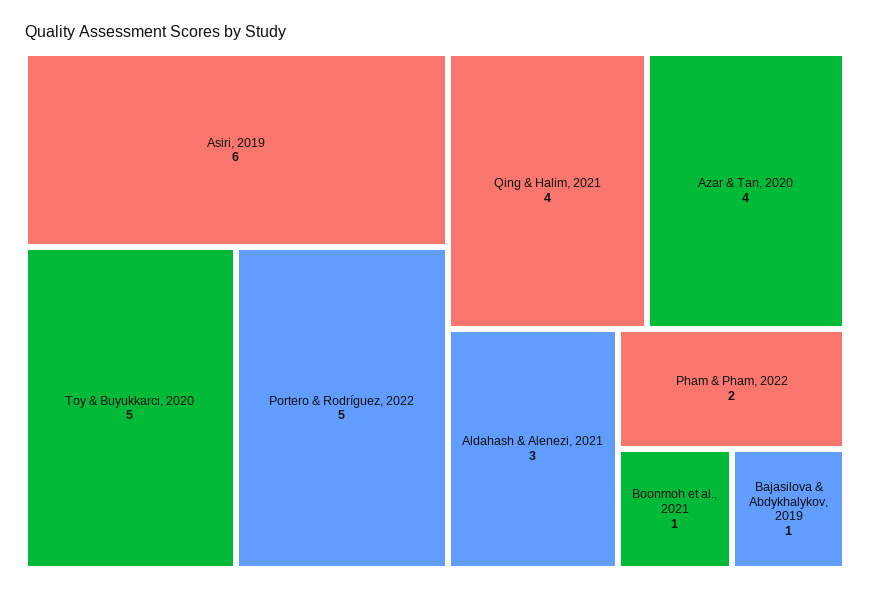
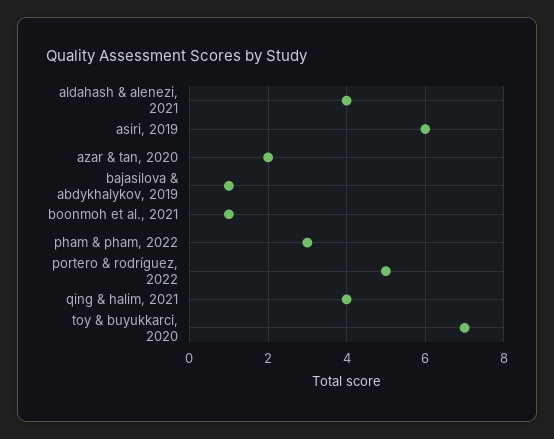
  {
    "Asiri, 2019": 6,
-   "Toy & Buyukkarci, 2020": 5,
+   "Toy & Buyukkarci, 2020": 7,
    "Portero & Rodríguez, 2022": 5,
    "Qing & Halim, 2021": 4,
-   "Azar & Tan, 2020": 4,
+   "Azar & Tan, 2020": 2,
-   "Aldahash & Alenezi, 2021": 3,
+   "Aldahash & Alenezi, 2021": 4,
-   "Pham & Pham, 2022": 2,
+   "Pham & Pham, 2022": 3,
    "Boonmoh et al., 2021": 1,
    "Bajasilova & Abdykhalykov, 2019": 1
  }

